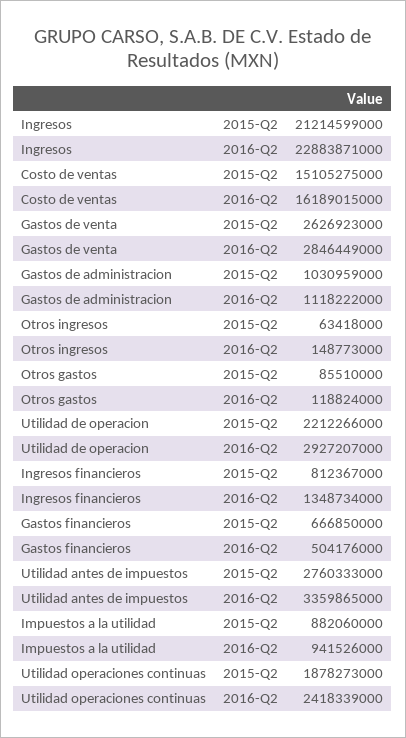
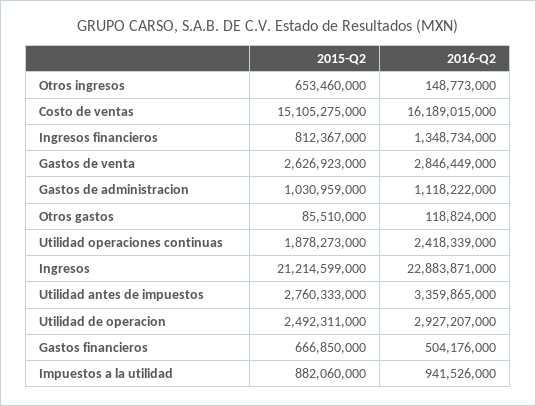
  {
    "Ingresos": {
      "2015-Q2": 21214599000,
      "2016-Q2": 22883871000
    },
    "Costo de ventas": {
      "2015-Q2": 15105275000,
      "2016-Q2": 16189015000
    },
    "Gastos de venta": {
      "2015-Q2": 2626923000,
      "2016-Q2": 2846449000
    },
    "Gastos de administracion": {
      "2015-Q2": 1030959000,
      "2016-Q2": 1118222000
    },
    "Otros ingresos": {
-     "2015-Q2": 63418000,
+     "2015-Q2": 653460000,
      "2016-Q2": 148773000
    },
    "Otros gastos": {
      "2015-Q2": 85510000,
      "2016-Q2": 118824000
    },
    "Utilidad de operacion": {
-     "2015-Q2": 2212266000,
+     "2015-Q2": 2492311000,
      "2016-Q2": 2927207000
    },
    "Ingresos financieros": {
      "2015-Q2": 812367000,
      "2016-Q2": 1348734000
    },
    "Gastos financieros": {
      "2015-Q2": 666850000,
      "2016-Q2": 504176000
    },
    "Utilidad antes de impuestos": {
      "2015-Q2": 2760333000,
      "2016-Q2": 3359865000
    },
    "Impuestos a la utilidad": {
      "2015-Q2": 882060000,
      "2016-Q2": 941526000
    },
    "Utilidad operaciones continuas": {
      "2015-Q2": 1878273000,
      "2016-Q2": 2418339000
    }
  }

